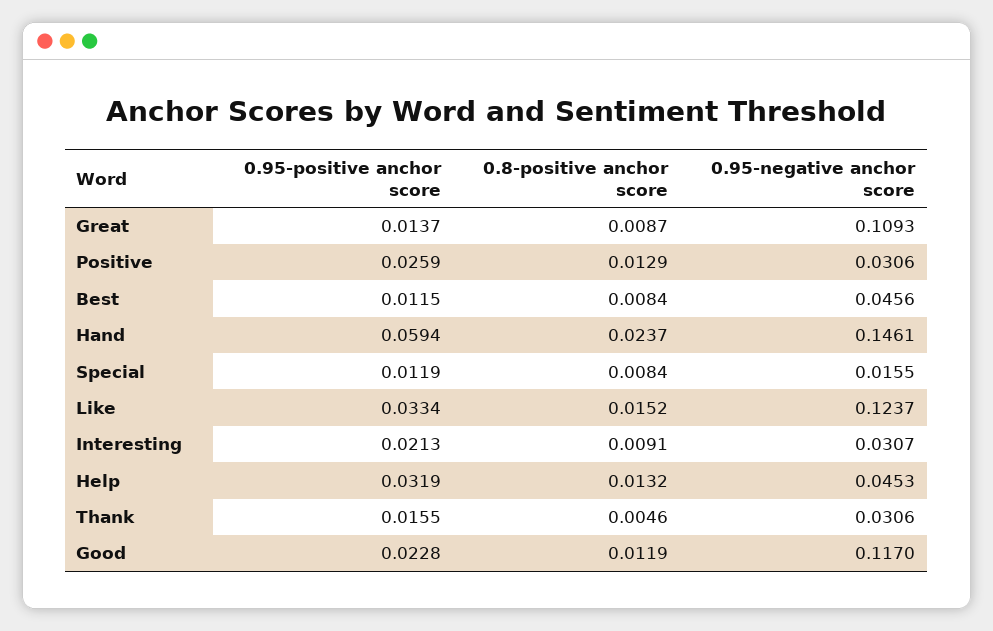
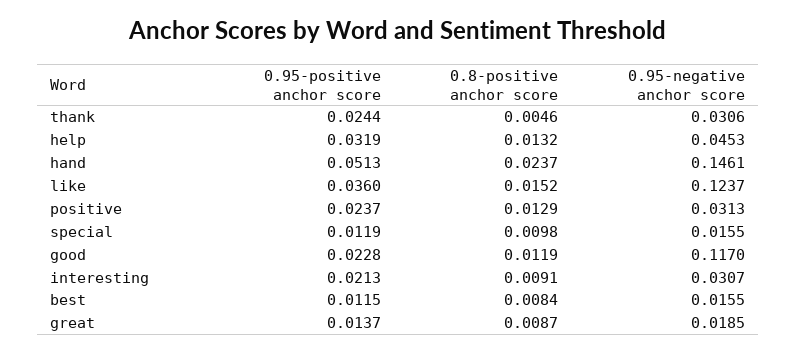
  {
    "0.95-positive anchor score": {
      "Great": 0.0137,
-     "Positive": 0.0259,
+     "Positive": 0.0237,
      "Best": 0.0115,
-     "Hand": 0.0594,
+     "Hand": 0.0513,
      "Special": 0.0119,
-     "Like": 0.0334,
+     "Like": 0.036,
      "Interesting": 0.0213,
      "Help": 0.0319,
-     "Thank": 0.0155,
+     "Thank": 0.0244,
      "Good": 0.0228
    },
    "0.8-positive anchor score": {
      "Great": 0.0087,
      "Positive": 0.0129,
      "Best": 0.0084,
      "Hand": 0.0237,
-     "Special": 0.0084,
+     "Special": 0.0098,
      "Like": 0.0152,
      "Interesting": 0.0091,
      "Help": 0.0132,
      "Thank": 0.0046,
      "Good": 0.0119
    },
    "0.95-negative anchor score": {
-     "Great": 0.1093,
+     "Great": 0.0185,
-     "Positive": 0.0306,
+     "Positive": 0.0313,
-     "Best": 0.0456,
+     "Best": 0.0155,
      "Hand": 0.1461,
      "Special": 0.0155,
      "Like": 0.1237,
      "Interesting": 0.0307,
      "Help": 0.0453,
      "Thank": 0.0306,
      "Good": 0.117
    }
  }

